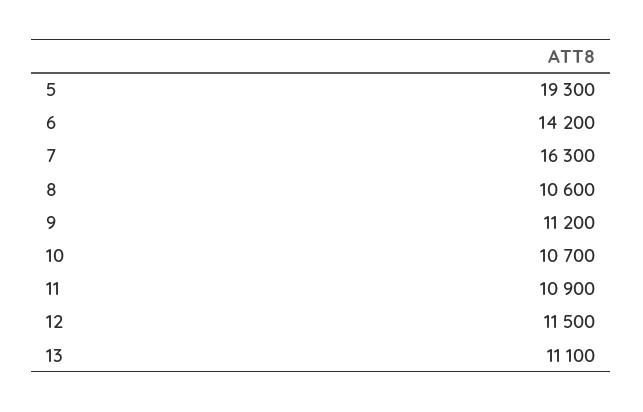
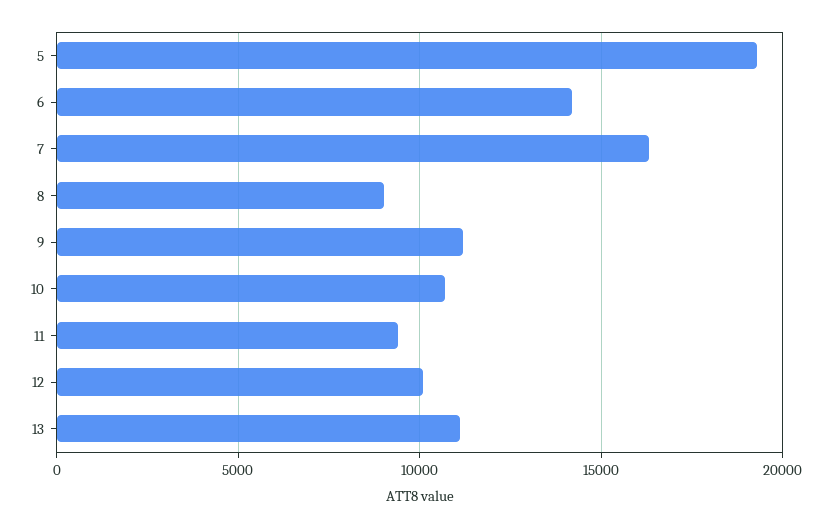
  {
    "5": 19300,
    "6": 14200,
    "7": 16300,
-   "8": 10600,
+   "8": 9000,
    "9": 11200,
    "10": 10700,
-   "11": 10900,
+   "11": 9500,
-   "12": 11500,
+   "12": 10000,
    "13": 11100
  }

